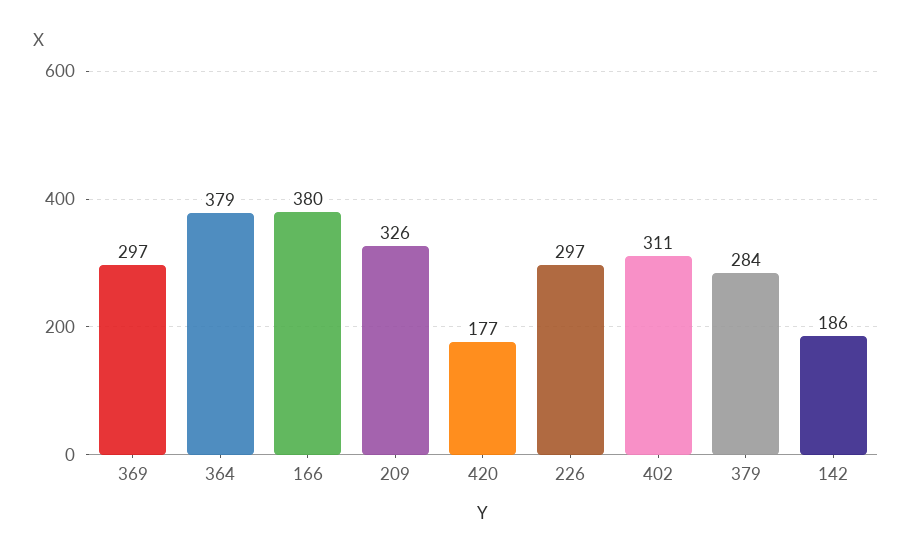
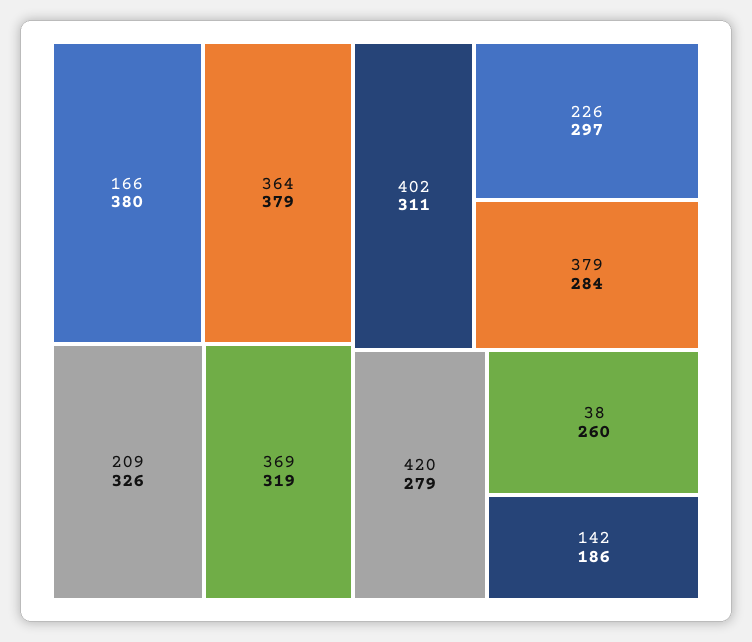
  {
-   "369": 297,
+   "369": 319,
    "364": 379,
    "166": 380,
    "209": 326,
-   "420": 177,
+   "420": 279,
    "226": 297,
    "402": 311,
    "379": 284,
-   "142": 186
+   "142": 186,
+   "38": 260
  }

